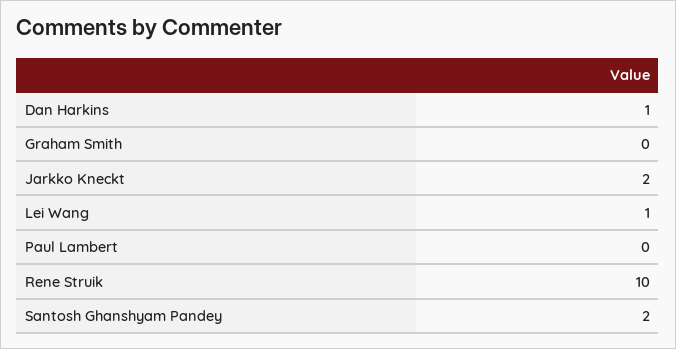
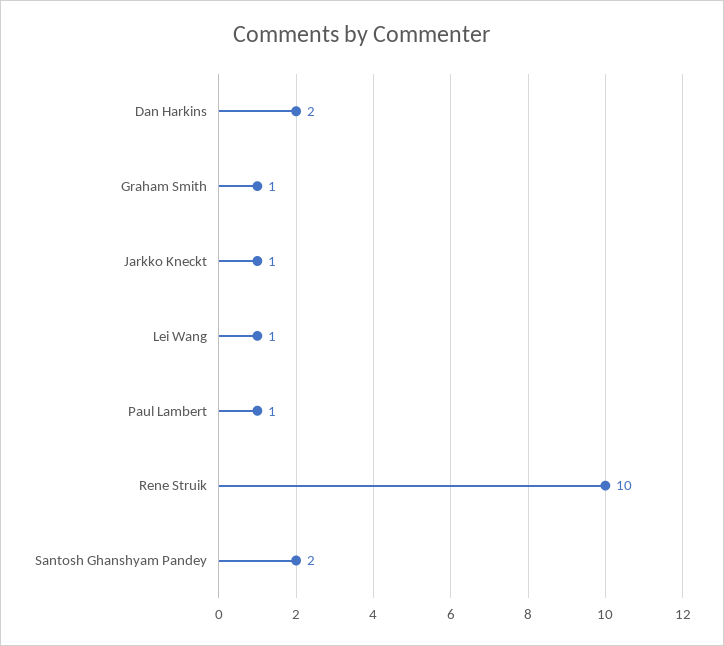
  {
-   "Dan Harkins": 1,
+   "Dan Harkins": 2,
-   "Graham Smith": 0,
+   "Graham Smith": 1,
-   "Jarkko Kneckt": 2,
+   "Jarkko Kneckt": 1,
    "Lei Wang": 1,
-   "Paul Lambert": 0,
+   "Paul Lambert": 1,
    "Rene Struik": 10,
    "Santosh Ghanshyam Pandey": 2
  }

